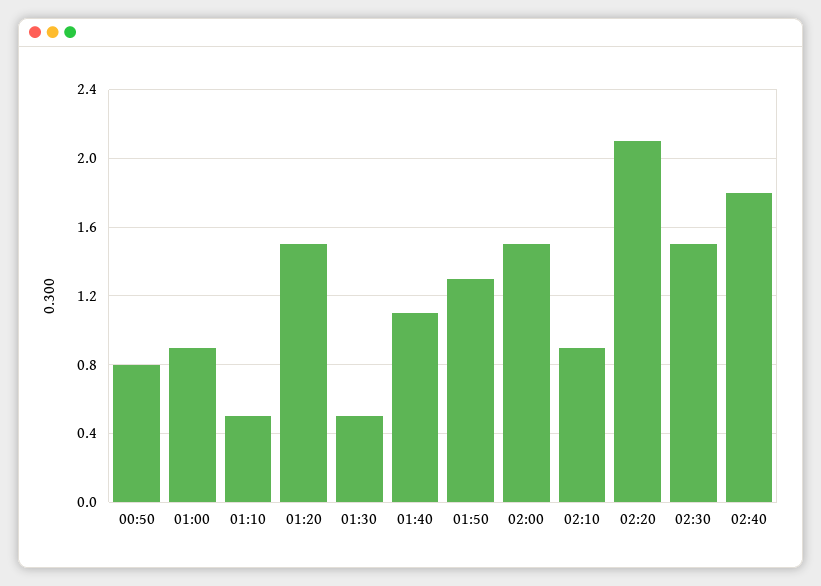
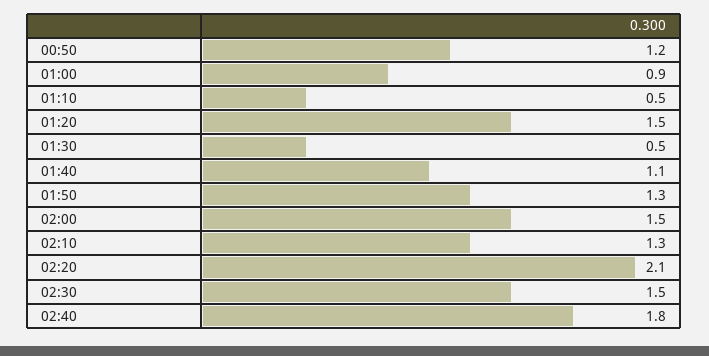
  {
-   "00:50": 0.8,
+   "00:50": 1.2,
    "01:00": 0.9,
    "01:10": 0.5,
    "01:20": 1.5,
    "01:30": 0.5,
    "01:40": 1.1,
    "01:50": 1.3,
    "02:00": 1.5,
-   "02:10": 0.9,
+   "02:10": 1.3,
    "02:20": 2.1,
    "02:30": 1.5,
    "02:40": 1.8
  }

